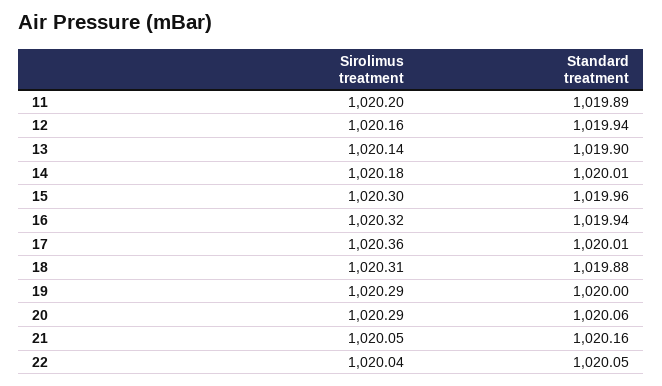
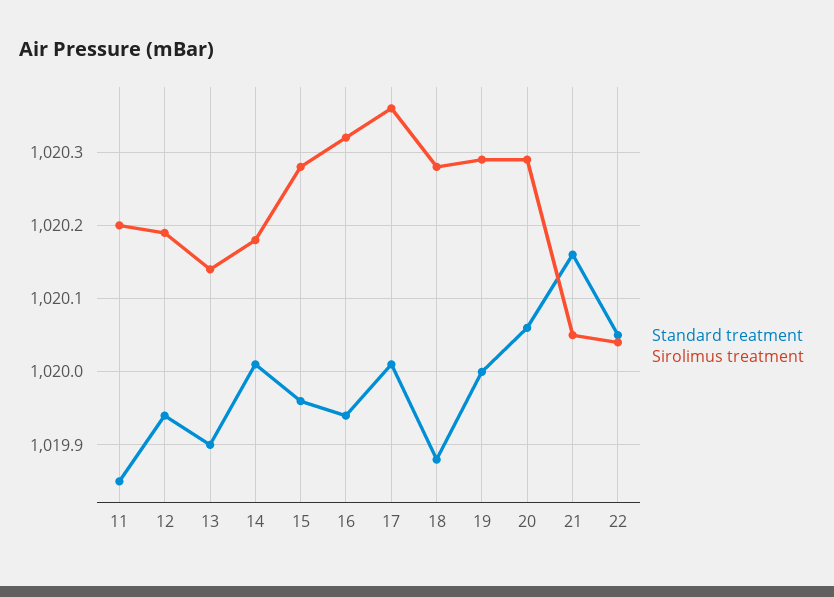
  {
    "Sirolimus treatment": {
      "11": 1020.2,
-     "12": 1020.16,
+     "12": 1020.19,
      "13": 1020.14,
      "14": 1020.18,
-     "15": 1020.3,
+     "15": 1020.28,
      "16": 1020.32,
      "17": 1020.36,
-     "18": 1020.31,
+     "18": 1020.28,
      "19": 1020.29,
      "20": 1020.29,
      "21": 1020.05,
      "22": 1020.04
    },
    "Standard treatment": {
-     "11": 1019.89,
+     "11": 1019.85,
      "12": 1019.94,
      "13": 1019.9,
      "14": 1020.01,
      "15": 1019.96,
      "16": 1019.94,
      "17": 1020.01,
      "18": 1019.88,
      "19": 1020,
      "20": 1020.06,
      "21": 1020.16,
      "22": 1020.05
    }
  }

